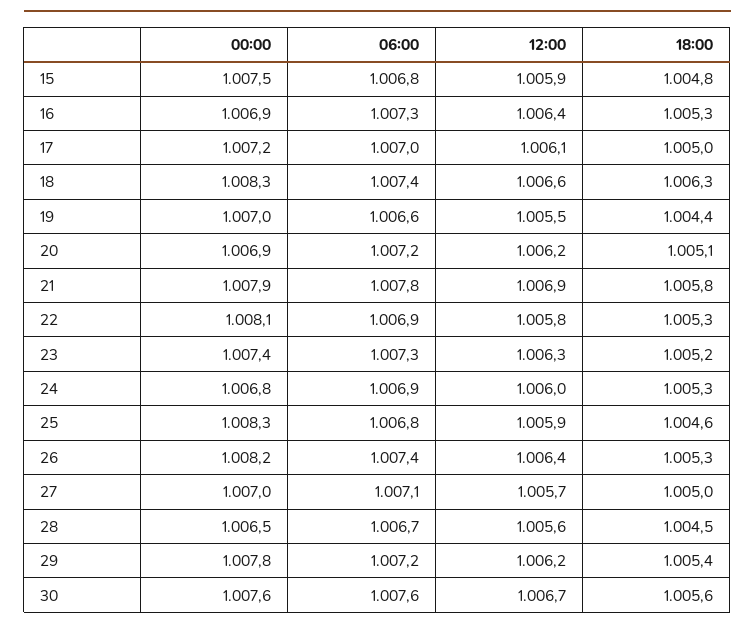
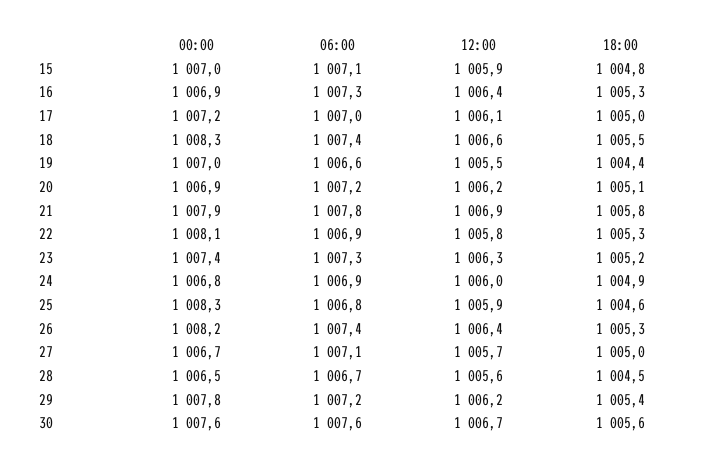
  {
    "00:00": {
-     "15": 1007.5,
+     "15": 1007,
      "16": 1006.9,
      "17": 1007.2,
      "18": 1008.3,
      "19": 1007,
      "20": 1006.9,
      "21": 1007.9,
      "22": 1008.1,
      "23": 1007.4,
      "24": 1006.8,
      "25": 1008.3,
      "26": 1008.2,
-     "27": 1007,
+     "27": 1006.7,
      "28": 1006.5,
      "29": 1007.8,
      "30": 1007.6
    },
    "06:00": {
-     "15": 1006.8,
+     "15": 1007.1,
      "16": 1007.3,
      "17": 1007,
      "18": 1007.4,
      "19": 1006.6,
      "20": 1007.2,
      "21": 1007.8,
      "22": 1006.9,
      "23": 1007.3,
      "24": 1006.9,
      "25": 1006.8,
      "26": 1007.4,
      "27": 1007.1,
      "28": 1006.7,
      "29": 1007.2,
      "30": 1007.6
    },
    "12:00": {
      "15": 1005.9,
      "16": 1006.4,
      "17": 1006.1,
      "18": 1006.6,
      "19": 1005.5,
      "20": 1006.2,
      "21": 1006.9,
      "22": 1005.8,
      "23": 1006.3,
      "24": 1006,
      "25": 1005.9,
      "26": 1006.4,
      "27": 1005.7,
      "28": 1005.6,
      "29": 1006.2,
      "30": 1006.7
    },
    "18:00": {
      "15": 1004.8,
      "16": 1005.3,
      "17": 1005,
-     "18": 1006.3,
+     "18": 1005.5,
      "19": 1004.4,
      "20": 1005.1,
      "21": 1005.8,
      "22": 1005.3,
      "23": 1005.2,
-     "24": 1005.3,
+     "24": 1004.9,
      "25": 1004.6,
      "26": 1005.3,
      "27": 1005,
      "28": 1004.5,
      "29": 1005.4,
      "30": 1005.6
    }
  }

